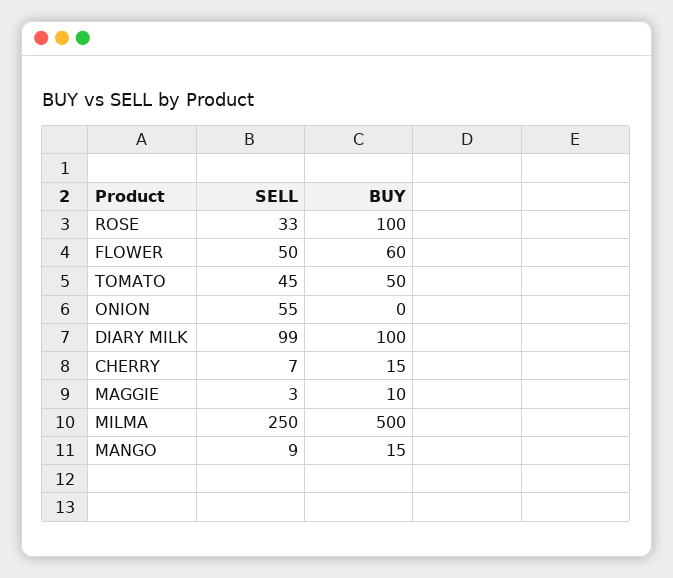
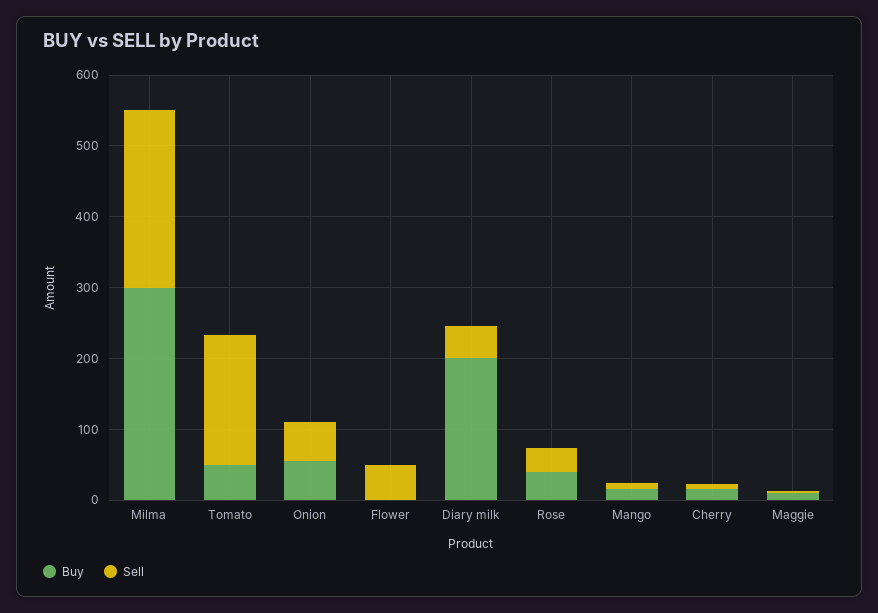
  {
    "SELL": {
      "ROSE": 33,
      "FLOWER": 50,
-     "TOMATO": 45,
+     "TOMATO": 180,
      "ONION": 55,
-     "DIARY MILK": 99,
+     "DIARY MILK": 40,
      "CHERRY": 7,
      "MAGGIE": 3,
      "MILMA": 250,
      "MANGO": 9
    },
    "BUY": {
-     "ROSE": 100,
+     "ROSE": 40,
-     "FLOWER": 60,
+     "FLOWER": 0,
      "TOMATO": 50,
-     "ONION": 0,
+     "ONION": 60,
-     "DIARY MILK": 100,
+     "DIARY MILK": 200,
      "CHERRY": 15,
      "MAGGIE": 10,
-     "MILMA": 500,
+     "MILMA": 300,
      "MANGO": 15
    }
  }

